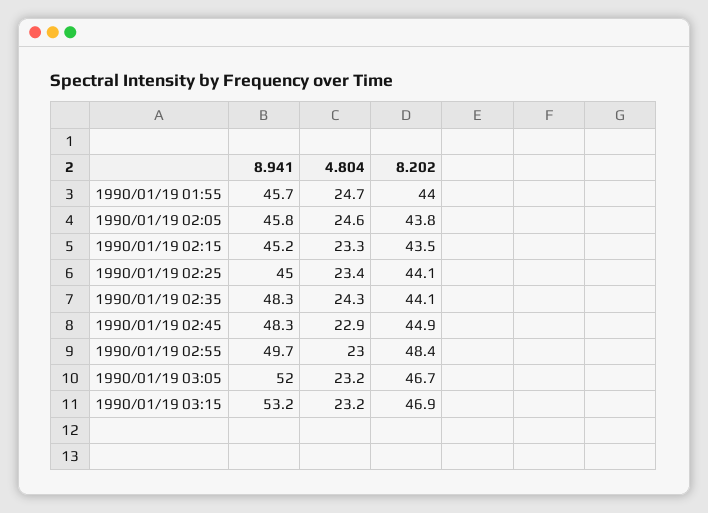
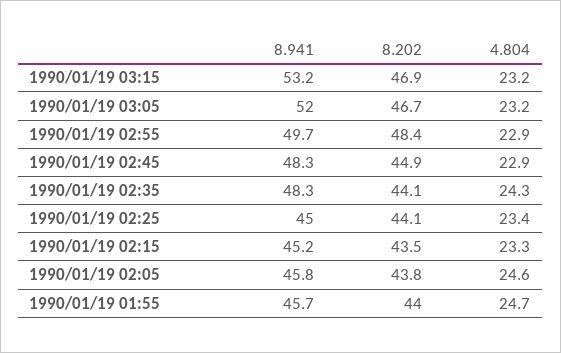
  {
    "8.941": {
      "1990/01/19 01:55": 45.7,
      "1990/01/19 02:05": 45.8,
      "1990/01/19 02:15": 45.2,
      "1990/01/19 02:25": 45,
      "1990/01/19 02:35": 48.3,
      "1990/01/19 02:45": 48.3,
      "1990/01/19 02:55": 49.7,
      "1990/01/19 03:05": 52,
      "1990/01/19 03:15": 53.2
    },
    "4.804": {
      "1990/01/19 01:55": 24.7,
      "1990/01/19 02:05": 24.6,
      "1990/01/19 02:15": 23.3,
      "1990/01/19 02:25": 23.4,
      "1990/01/19 02:35": 24.3,
      "1990/01/19 02:45": 22.9,
-     "1990/01/19 02:55": 23,
+     "1990/01/19 02:55": 22.9,
      "1990/01/19 03:05": 23.2,
      "1990/01/19 03:15": 23.2
    },
    "8.202": {
      "1990/01/19 01:55": 44,
      "1990/01/19 02:05": 43.8,
      "1990/01/19 02:15": 43.5,
      "1990/01/19 02:25": 44.1,
      "1990/01/19 02:35": 44.1,
      "1990/01/19 02:45": 44.9,
      "1990/01/19 02:55": 48.4,
      "1990/01/19 03:05": 46.7,
      "1990/01/19 03:15": 46.9
    }
  }

